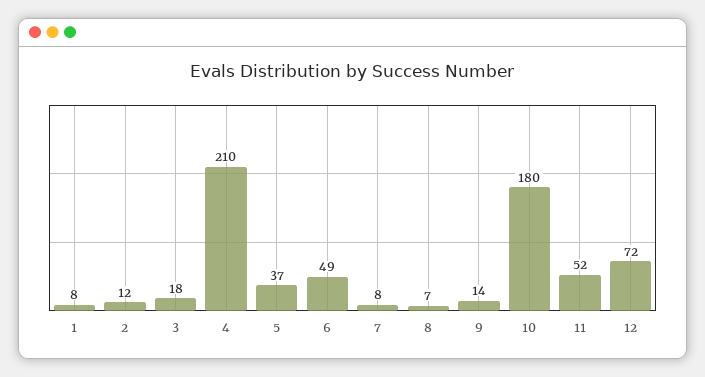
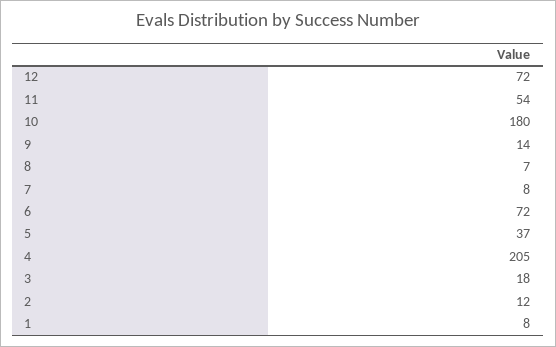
  {
    "1": 8,
    "2": 12,
    "3": 18,
-   "4": 210,
+   "4": 205,
    "5": 37,
-   "6": 49,
+   "6": 72,
    "7": 8,
    "8": 7,
    "9": 14,
    "10": 180,
-   "11": 52,
+   "11": 54,
    "12": 72
  }

